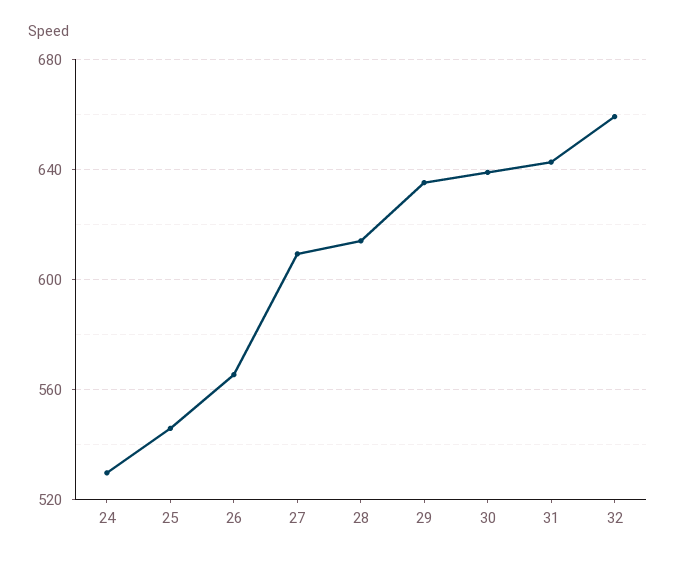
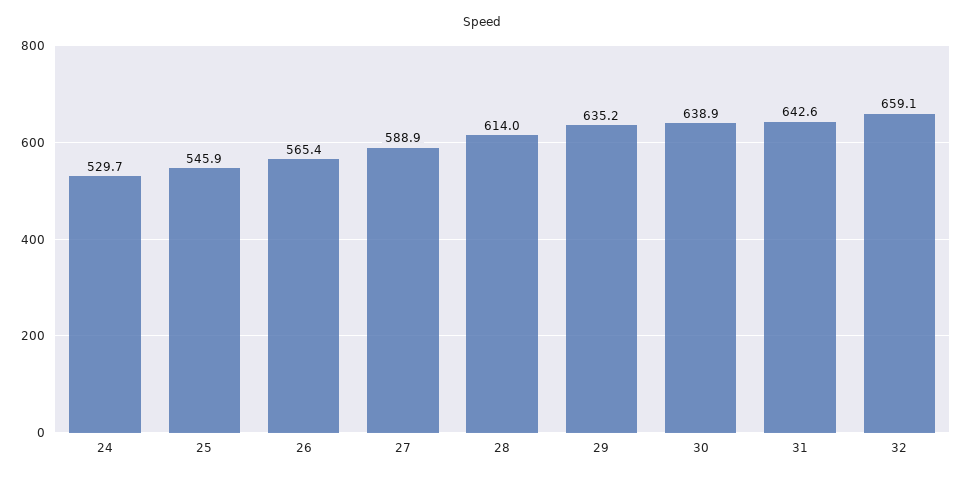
  {
    "24": 529.7,
    "25": 545.9,
    "26": 565.4,
-   "27": 610,
+   "27": 588.9,
    "28": 614,
    "29": 635.2,
    "30": 638.9,
    "31": 642.6,
    "32": 659.1
  }

